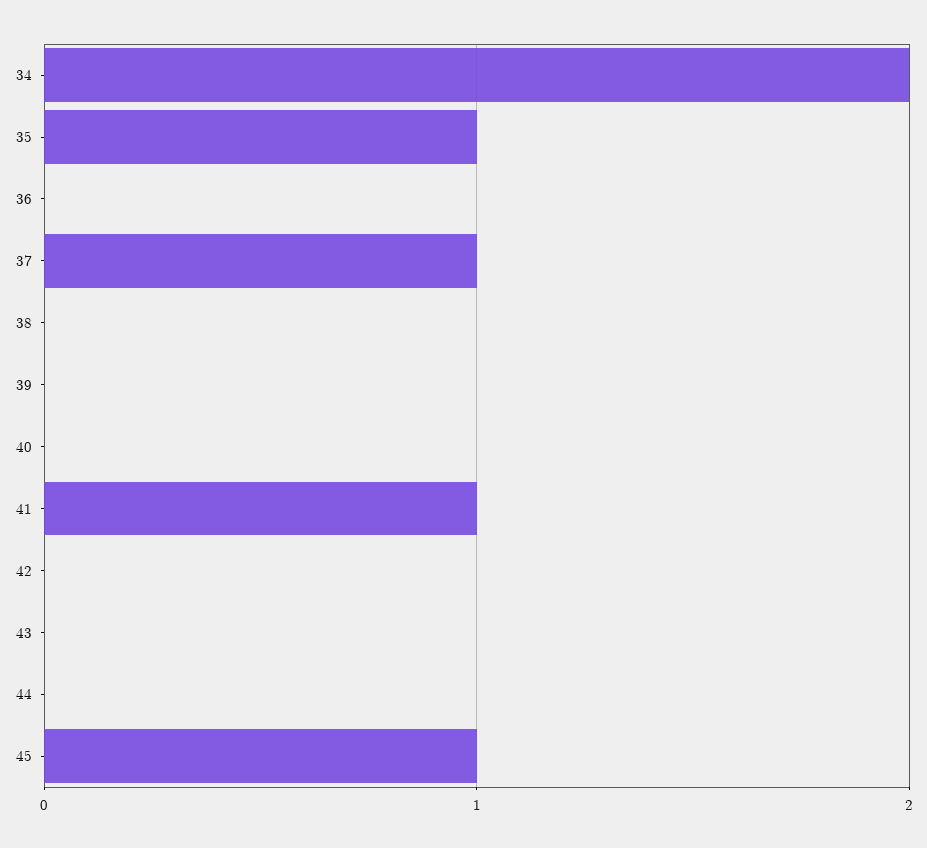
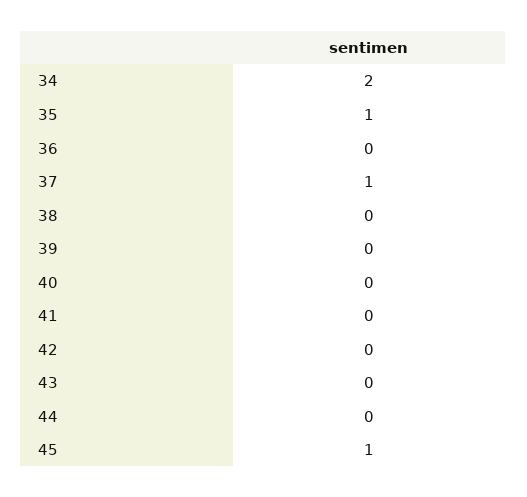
  {
    "34": 2,
    "35": 1,
    "36": 0,
    "37": 1,
    "38": 0,
    "39": 0,
    "40": 0,
-   "41": 1,
+   "41": 0,
    "42": 0,
    "43": 0,
    "44": 0,
    "45": 1
  }

